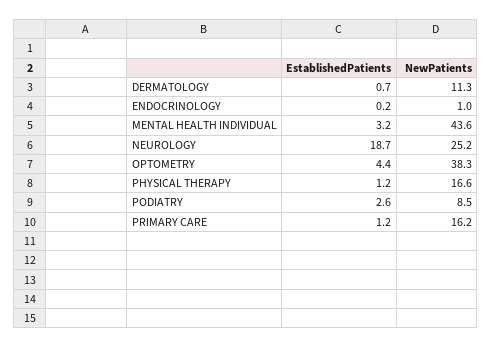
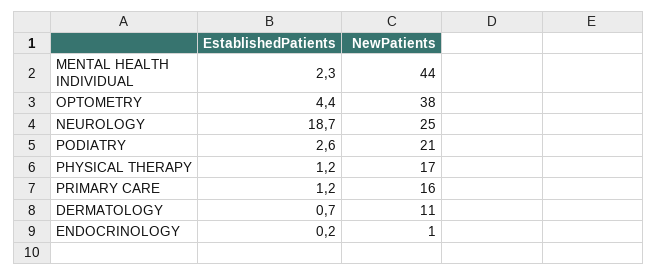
  {
    "EstablishedPatients": {
      "DERMATOLOGY": 0.7,
      "ENDOCRINOLOGY": 0.2,
-     "MENTAL HEALTH INDIVIDUAL": 3.2,
+     "MENTAL HEALTH INDIVIDUAL": 2.3,
      "NEUROLOGY": 18.7,
      "OPTOMETRY": 4.4,
      "PHYSICAL THERAPY": 1.2,
      "PODIATRY": 2.6,
      "PRIMARY CARE": 1.2
    },
    "NewPatients": {
      "DERMATOLOGY": 11.3,
      "ENDOCRINOLOGY": 1,
      "MENTAL HEALTH INDIVIDUAL": 43.6,
      "NEUROLOGY": 25.2,
      "OPTOMETRY": 38.3,
      "PHYSICAL THERAPY": 16.6,
-     "PODIATRY": 8.5,
+     "PODIATRY": 21,
      "PRIMARY CARE": 16.2
    }
  }

